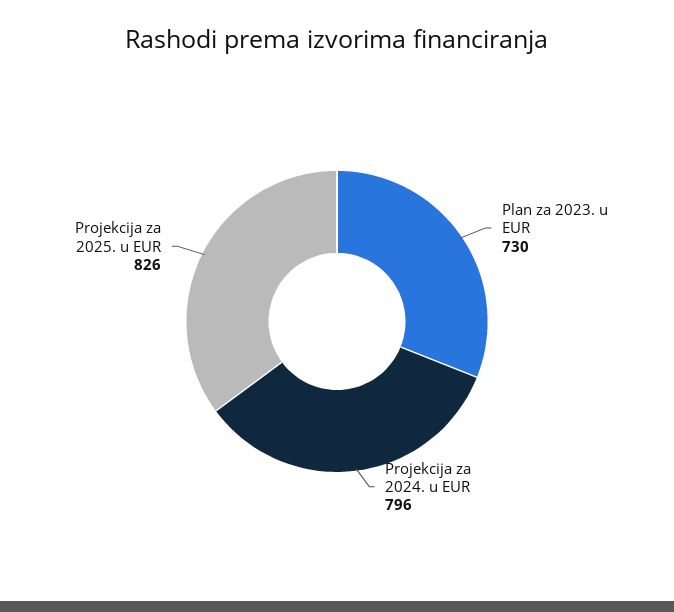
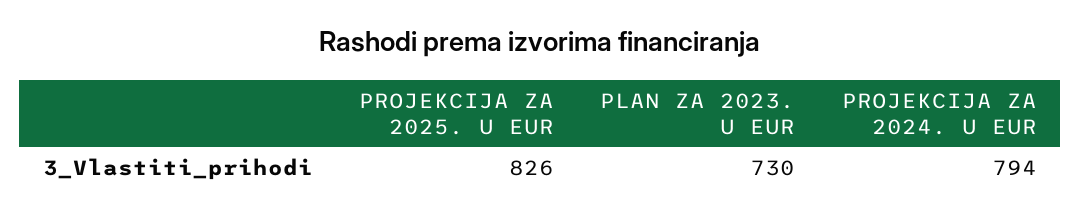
  {
    "Plan za 2023. u EUR": 730,
-   "Projekcija za 2024. u EUR": 796,
+   "Projekcija za 2024. u EUR": 794,
    "Projekcija za 2025. u EUR": 826
  }

